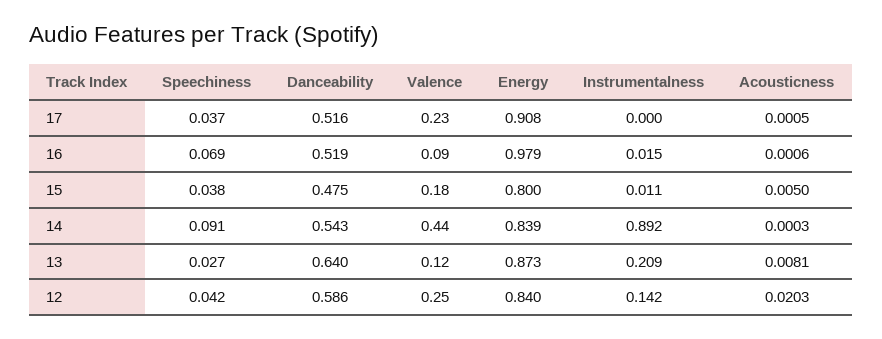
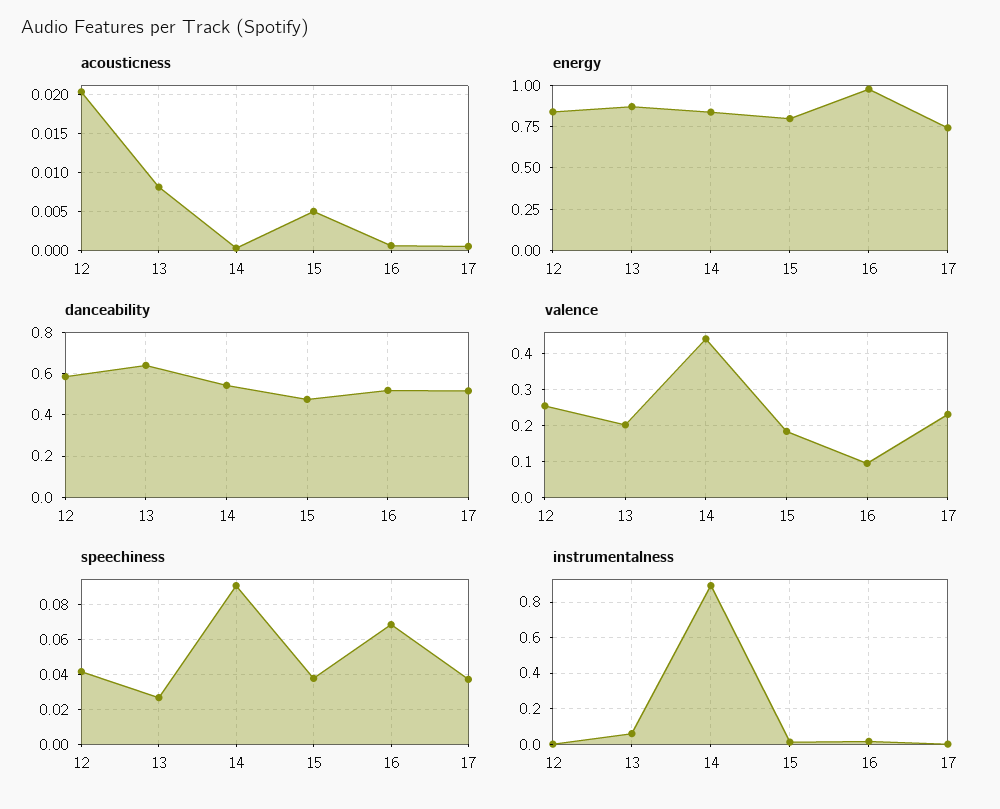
  {
    "Speechiness": {
      "17": 0.037,
      "16": 0.069,
      "15": 0.038,
      "14": 0.091,
      "13": 0.027,
      "12": 0.042
    },
    "Danceability": {
      "17": 0.516,
      "16": 0.519,
      "15": 0.475,
      "14": 0.543,
      "13": 0.64,
      "12": 0.586
    },
    "Valence": {
      "17": 0.23,
      "16": 0.09,
      "15": 0.18,
      "14": 0.44,
-     "13": 0.12,
+     "13": 0.2,
      "12": 0.25
    },
    "Energy": {
-     "17": 0.908,
+     "17": 0.75,
      "16": 0.979,
      "15": 0.8,
      "14": 0.839,
      "13": 0.873,
      "12": 0.84
    },
    "Instrumentalness": {
      "17": 0,
      "16": 0.015,
      "15": 0.011,
      "14": 0.892,
-     "13": 0.209,
+     "13": 0.05,
-     "12": 0.142
+     "12": 0
    },
    "Acousticness": {
      "17": 0.0005,
      "16": 0.0006,
      "15": 0.005,
      "14": 0.0003,
      "13": 0.0081,
      "12": 0.0203
    }
  }

